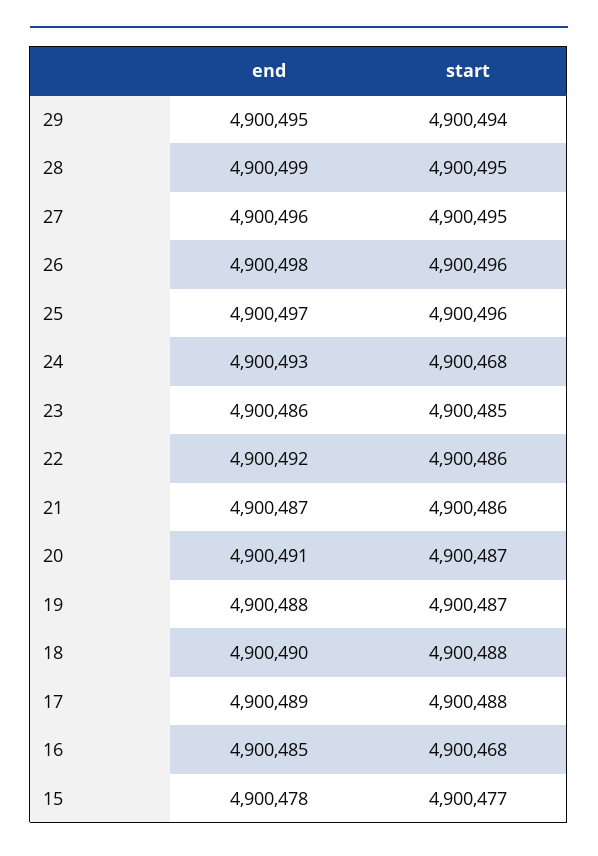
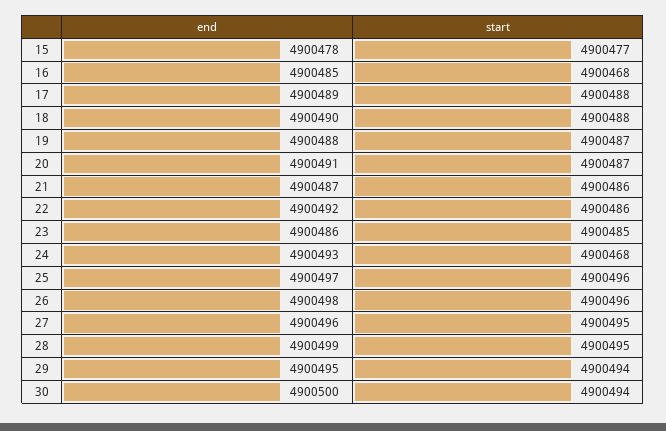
  {
    "end": {
      "29": 4900495,
      "28": 4900499,
      "27": 4900496,
      "26": 4900498,
      "25": 4900497,
      "24": 4900493,
      "23": 4900486,
      "22": 4900492,
      "21": 4900487,
      "20": 4900491,
      "19": 4900488,
      "18": 4900490,
      "17": 4900489,
      "16": 4900485,
-     "15": 4900478
+     "15": 4900478,
+     "30": 4900500
    },
    "start": {
      "29": 4900494,
      "28": 4900495,
      "27": 4900495,
      "26": 4900496,
      "25": 4900496,
      "24": 4900468,
      "23": 4900485,
      "22": 4900486,
      "21": 4900486,
      "20": 4900487,
      "19": 4900487,
      "18": 4900488,
      "17": 4900488,
      "16": 4900468,
-     "15": 4900477
+     "15": 4900477,
+     "30": 4900494
    }
  }

